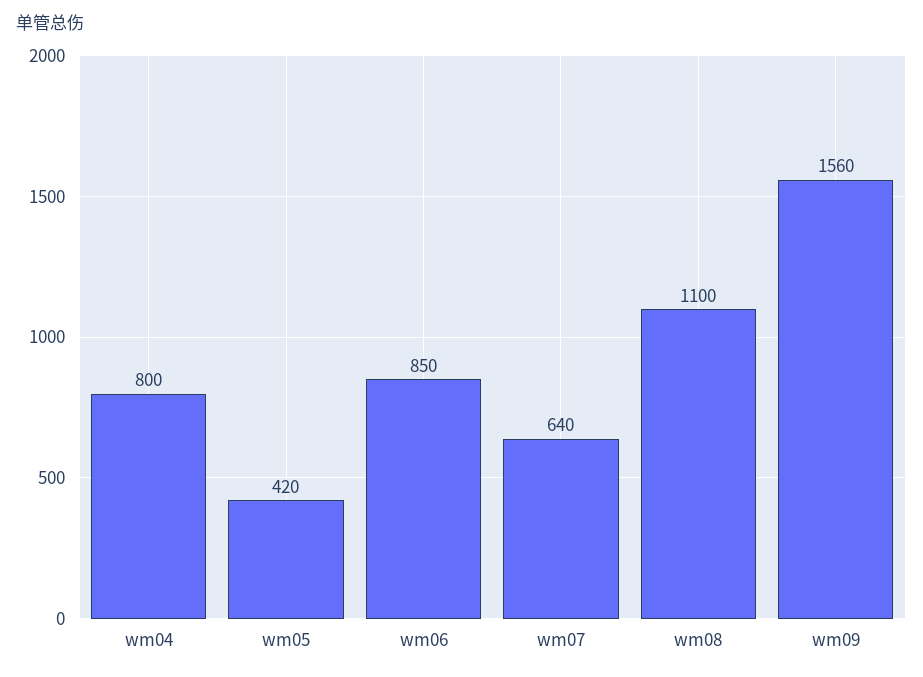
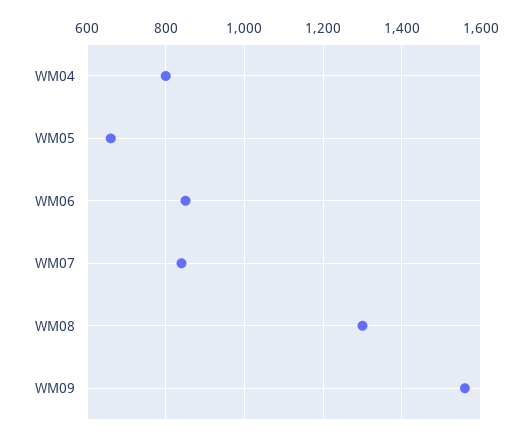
  {
    "wm04": 800,
-   "wm05": 420,
+   "wm05": 660,
    "wm06": 850,
-   "wm07": 640,
+   "wm07": 840,
-   "wm08": 1100,
+   "wm08": 1300,
    "wm09": 1560
  }

